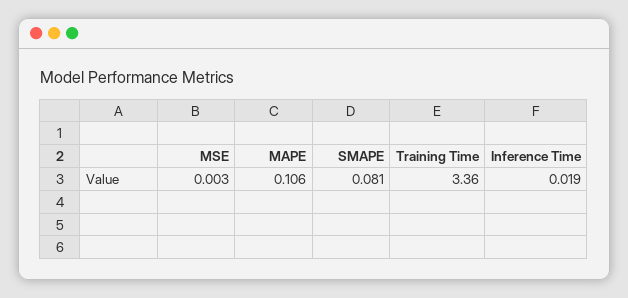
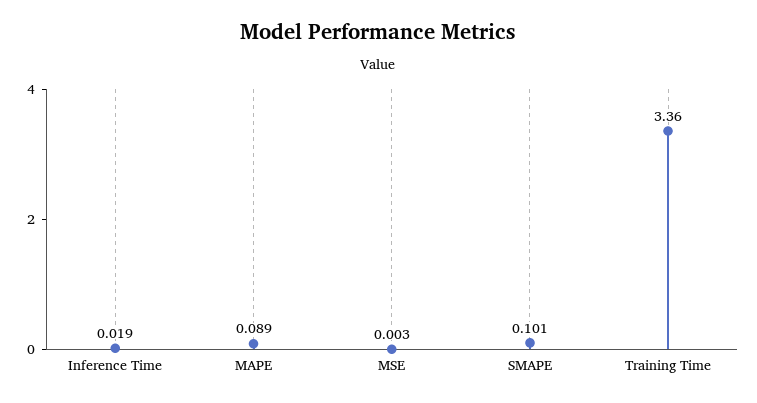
  {
    "MSE": 0.003,
-   "MAPE": 0.106,
+   "MAPE": 0.089,
-   "SMAPE": 0.081,
+   "SMAPE": 0.101,
    "Training Time": 3.36,
    "Inference Time": 0.019
  }

